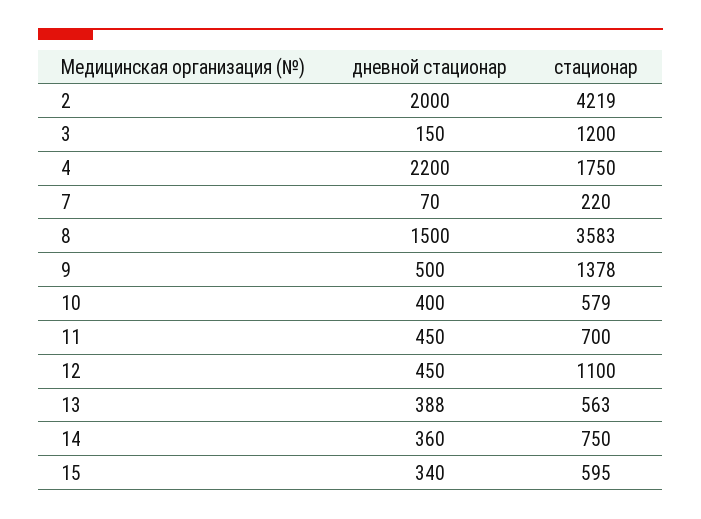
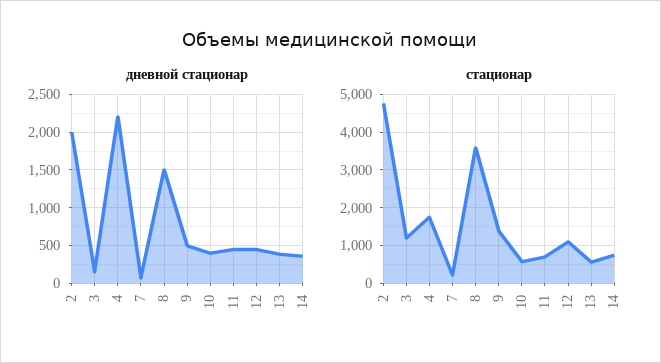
  {
    "дневной стационар": {
      "2": 2000,
      "3": 150,
      "4": 2200,
      "7": 70,
      "8": 1500,
      "9": 500,
      "10": 400,
      "11": 450,
      "12": 450,
      "13": 388,
-     "14": 360,
+     "14": 360
-     "15": 340
    },
    "стационар": {
-     "2": 4219,
+     "2": 4800,
      "3": 1200,
      "4": 1750,
      "7": 220,
      "8": 3583,
      "9": 1378,
      "10": 579,
      "11": 700,
      "12": 1100,
      "13": 563,
-     "14": 750,
+     "14": 750
-     "15": 595
    }
  }

